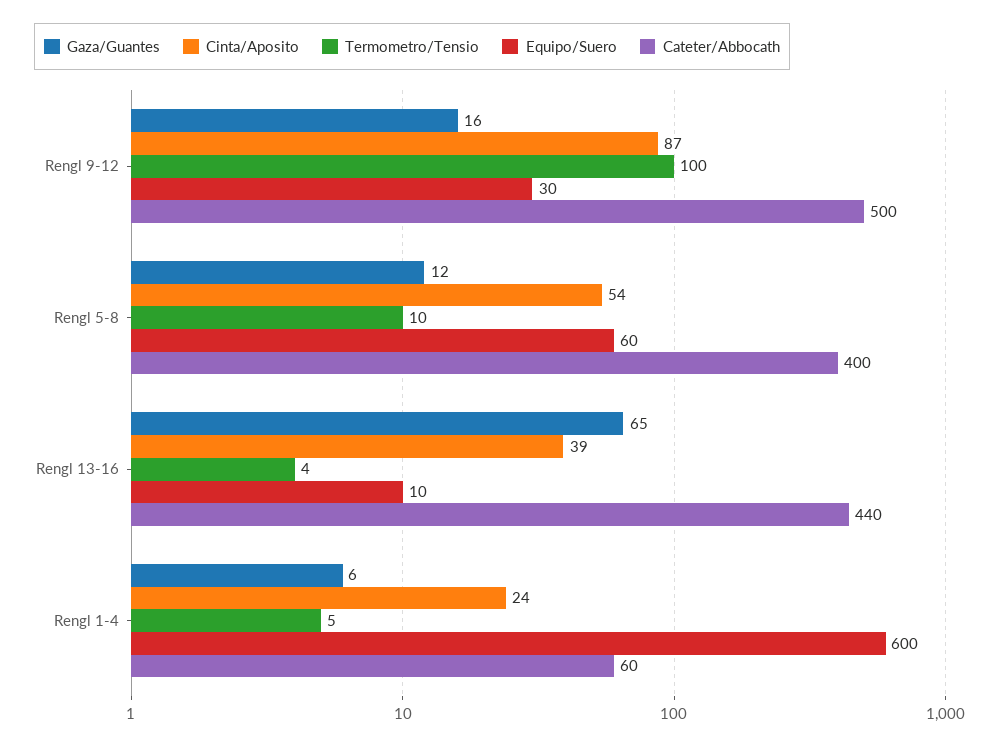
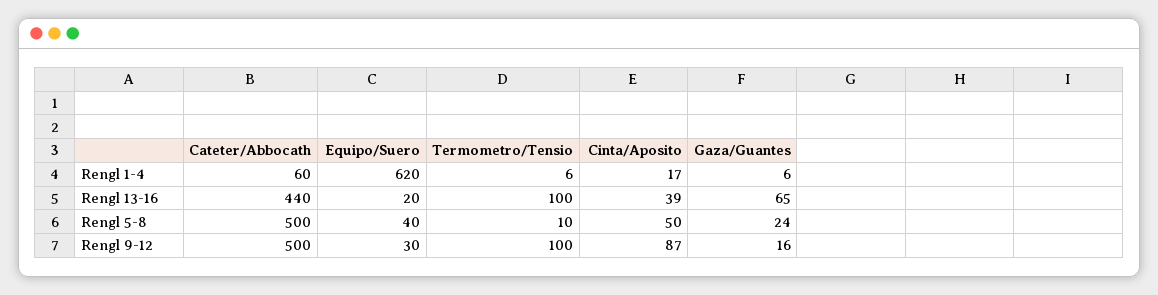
  {
    "Gaza/Guantes": {
      "Rengl 9-12": 16,
-     "Rengl 5-8": 12,
+     "Rengl 5-8": 24,
      "Rengl 13-16": 65,
      "Rengl 1-4": 6
    },
    "Cinta/Aposito": {
      "Rengl 9-12": 87,
-     "Rengl 5-8": 54,
+     "Rengl 5-8": 50,
      "Rengl 13-16": 39,
-     "Rengl 1-4": 24
+     "Rengl 1-4": 17
    },
    "Termometro/Tensio": {
      "Rengl 9-12": 100,
      "Rengl 5-8": 10,
-     "Rengl 13-16": 4,
+     "Rengl 13-16": 100,
-     "Rengl 1-4": 5
+     "Rengl 1-4": 6
    },
    "Equipo/Suero": {
      "Rengl 9-12": 30,
-     "Rengl 5-8": 60,
+     "Rengl 5-8": 40,
-     "Rengl 13-16": 10,
+     "Rengl 13-16": 20,
-     "Rengl 1-4": 600
+     "Rengl 1-4": 620
    },
    "Cateter/Abbocath": {
      "Rengl 9-12": 500,
-     "Rengl 5-8": 400,
+     "Rengl 5-8": 500,
      "Rengl 13-16": 440,
      "Rengl 1-4": 60
    }
  }

